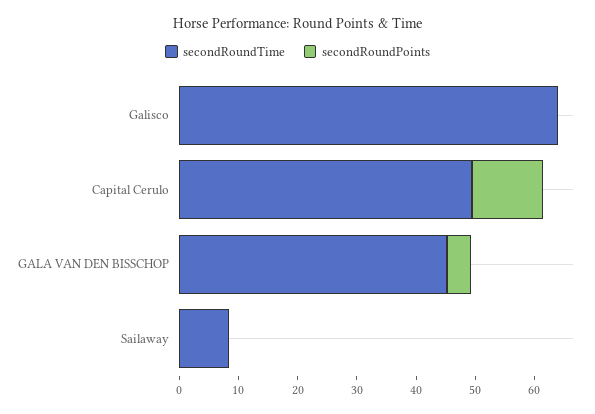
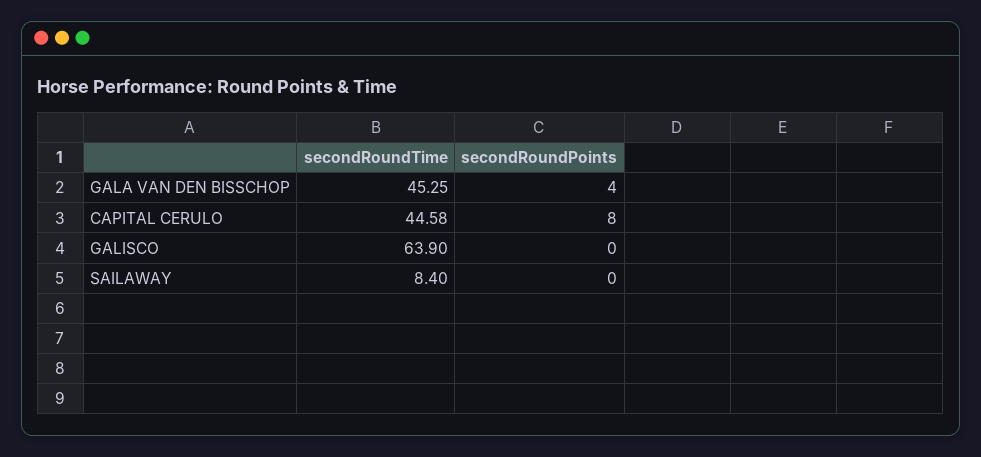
  {
    "secondRoundTime": {
      "Galisco": 63.9,
-     "Capital Cerulo": 50,
+     "Capital Cerulo": 44.58,
      "GALA VAN DEN BISSCHOP": 45.25,
      "Sailaway": 8.4
    },
    "secondRoundPoints": {
      "Galisco": 0,
-     "Capital Cerulo": 12,
+     "Capital Cerulo": 8,
      "GALA VAN DEN BISSCHOP": 4,
      "Sailaway": 0
    }
  }

